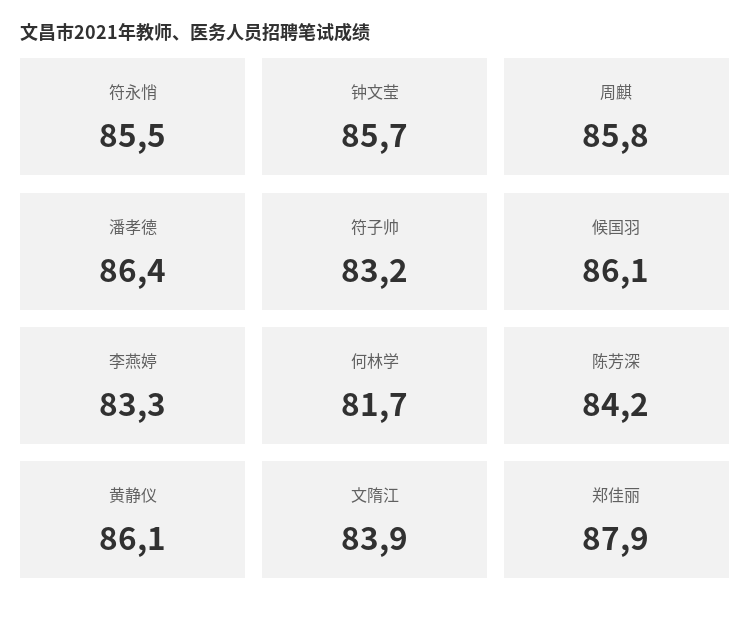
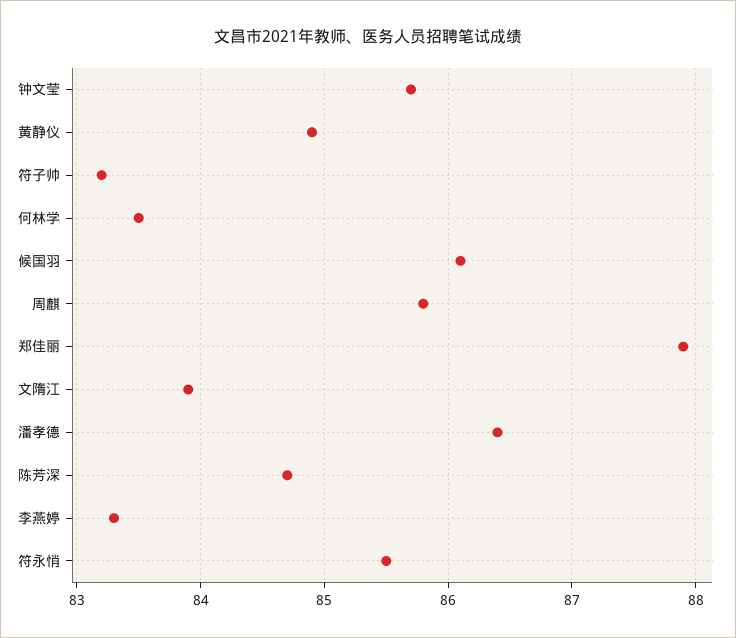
  {
    "符永悄": 85.5,
    "钟文莹": 85.7,
    "周麒": 85.8,
    "潘孝德": 86.4,
    "符子帅": 83.2,
    "候国羽": 86.1,
    "李燕婷": 83.3,
-   "何林学": 81.7,
+   "何林学": 83.5,
-   "陈芳深": 84.2,
+   "陈芳深": 84.7,
-   "黄静仪": 86.1,
+   "黄静仪": 84.9,
    "文隋江": 83.9,
    "郑佳丽": 87.9
  }

